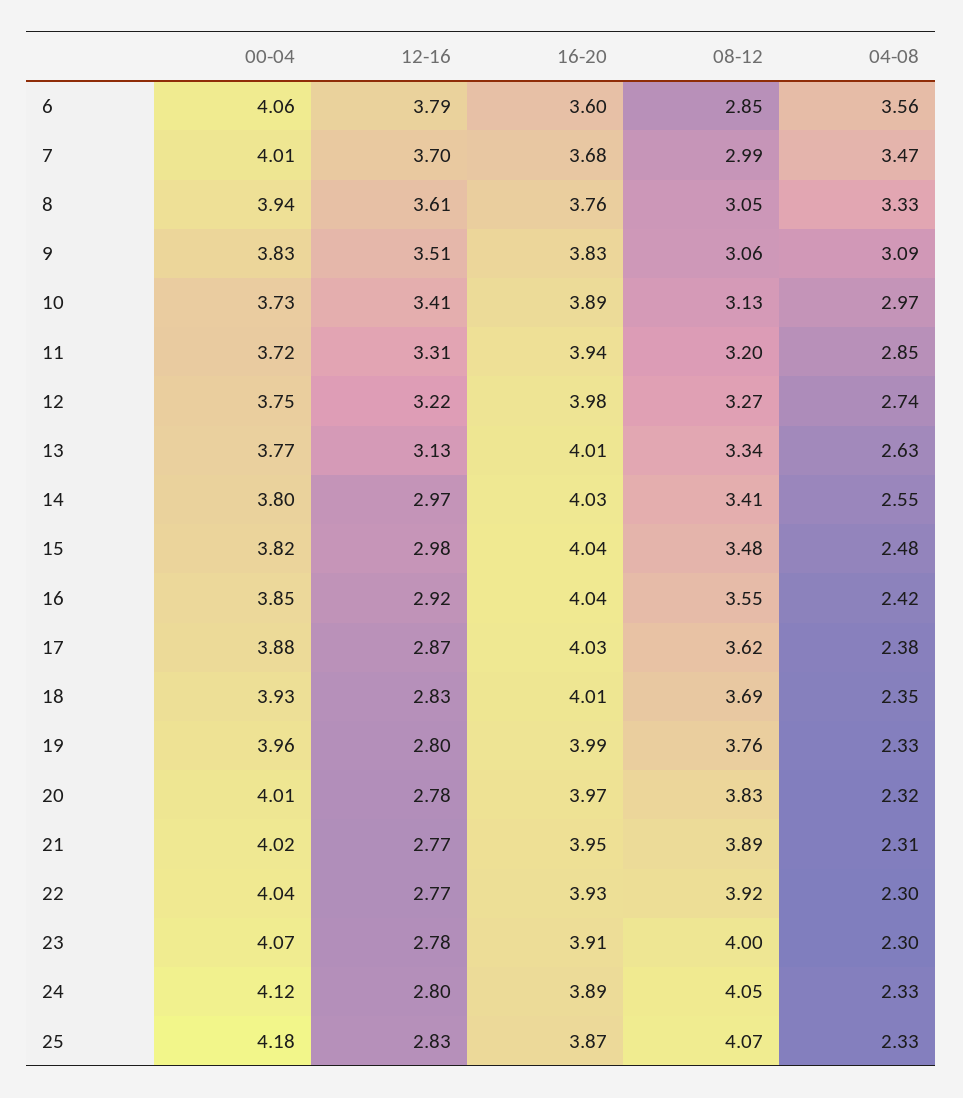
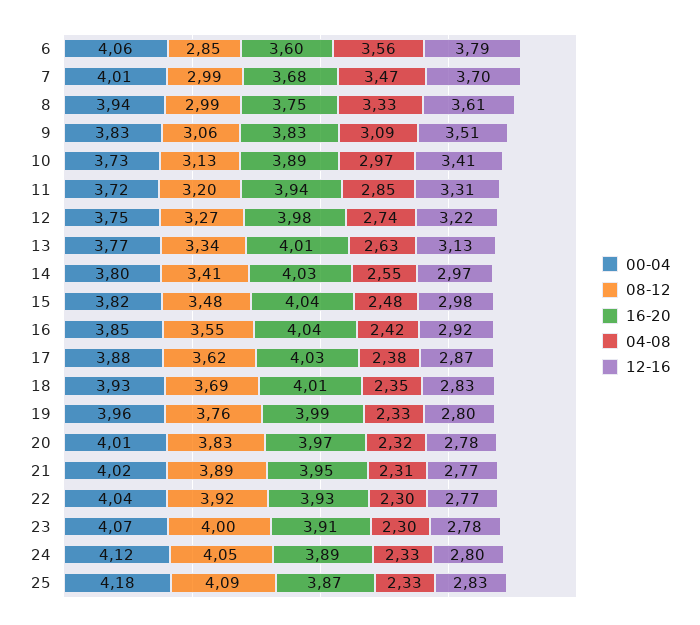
  {
    "00-04": {
      "6": 4.06,
      "7": 4.01,
      "8": 3.94,
      "9": 3.83,
      "10": 3.73,
      "11": 3.72,
      "12": 3.75,
      "13": 3.77,
      "14": 3.8,
      "15": 3.82,
      "16": 3.85,
      "17": 3.88,
      "18": 3.93,
      "19": 3.96,
      "20": 4.01,
      "21": 4.02,
      "22": 4.04,
      "23": 4.07,
      "24": 4.12,
      "25": 4.18
    },
    "12-16": {
      "6": 3.79,
      "7": 3.7,
      "8": 3.61,
      "9": 3.51,
      "10": 3.41,
      "11": 3.31,
      "12": 3.22,
      "13": 3.13,
      "14": 2.97,
      "15": 2.98,
      "16": 2.92,
      "17": 2.87,
      "18": 2.83,
      "19": 2.8,
      "20": 2.78,
      "21": 2.77,
      "22": 2.77,
      "23": 2.78,
      "24": 2.8,
      "25": 2.83
    },
    "16-20": {
      "6": 3.6,
      "7": 3.68,
-     "8": 3.76,
+     "8": 3.75,
      "9": 3.83,
      "10": 3.89,
      "11": 3.94,
      "12": 3.98,
      "13": 4.01,
      "14": 4.03,
      "15": 4.04,
      "16": 4.04,
      "17": 4.03,
      "18": 4.01,
      "19": 3.99,
      "20": 3.97,
      "21": 3.95,
      "22": 3.93,
      "23": 3.91,
      "24": 3.89,
      "25": 3.87
    },
    "08-12": {
      "6": 2.85,
      "7": 2.99,
-     "8": 3.05,
+     "8": 2.99,
      "9": 3.06,
      "10": 3.13,
      "11": 3.2,
      "12": 3.27,
      "13": 3.34,
      "14": 3.41,
      "15": 3.48,
      "16": 3.55,
      "17": 3.62,
      "18": 3.69,
      "19": 3.76,
      "20": 3.83,
      "21": 3.89,
      "22": 3.92,
      "23": 4,
      "24": 4.05,
-     "25": 4.07
+     "25": 4.09
    },
    "04-08": {
      "6": 3.56,
      "7": 3.47,
      "8": 3.33,
      "9": 3.09,
      "10": 2.97,
      "11": 2.85,
      "12": 2.74,
      "13": 2.63,
      "14": 2.55,
      "15": 2.48,
      "16": 2.42,
      "17": 2.38,
      "18": 2.35,
      "19": 2.33,
      "20": 2.32,
      "21": 2.31,
      "22": 2.3,
      "23": 2.3,
      "24": 2.33,
      "25": 2.33
    }
  }

